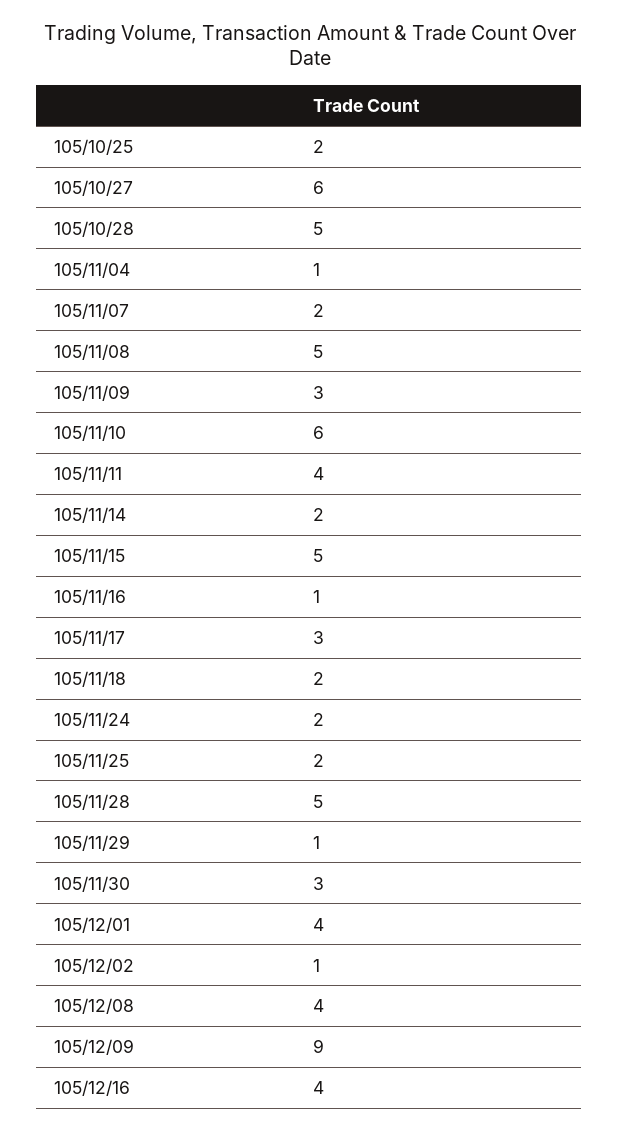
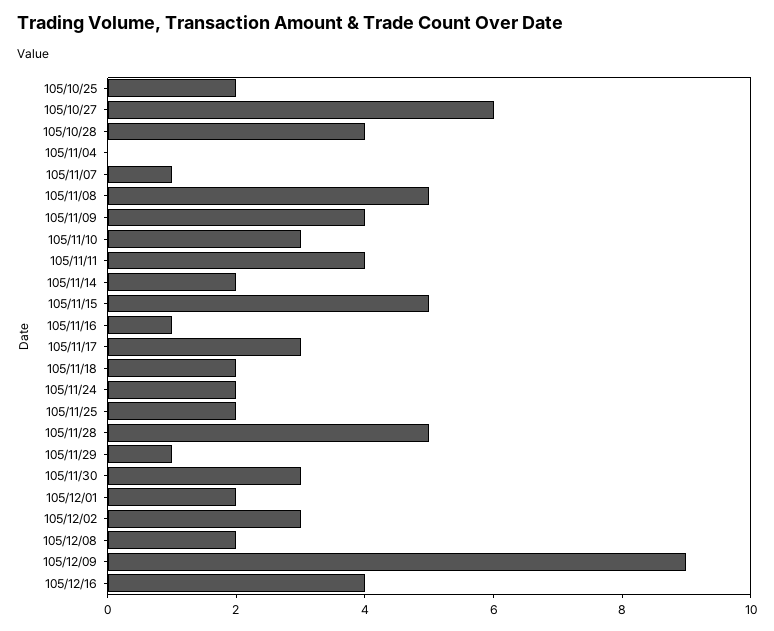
  {
    "105/10/25": 2,
    "105/10/27": 6,
-   "105/10/28": 5,
+   "105/10/28": 4,
-   "105/11/04": 1,
+   "105/11/04": 0,
-   "105/11/07": 2,
+   "105/11/07": 1,
    "105/11/08": 5,
-   "105/11/09": 3,
+   "105/11/09": 4,
-   "105/11/10": 6,
+   "105/11/10": 3,
    "105/11/11": 4,
    "105/11/14": 2,
    "105/11/15": 5,
    "105/11/16": 1,
    "105/11/17": 3,
    "105/11/18": 2,
    "105/11/24": 2,
    "105/11/25": 2,
    "105/11/28": 5,
    "105/11/29": 1,
    "105/11/30": 3,
-   "105/12/01": 4,
+   "105/12/01": 2,
-   "105/12/02": 1,
+   "105/12/02": 3,
-   "105/12/08": 4,
+   "105/12/08": 2,
    "105/12/09": 9,
    "105/12/16": 4
  }

